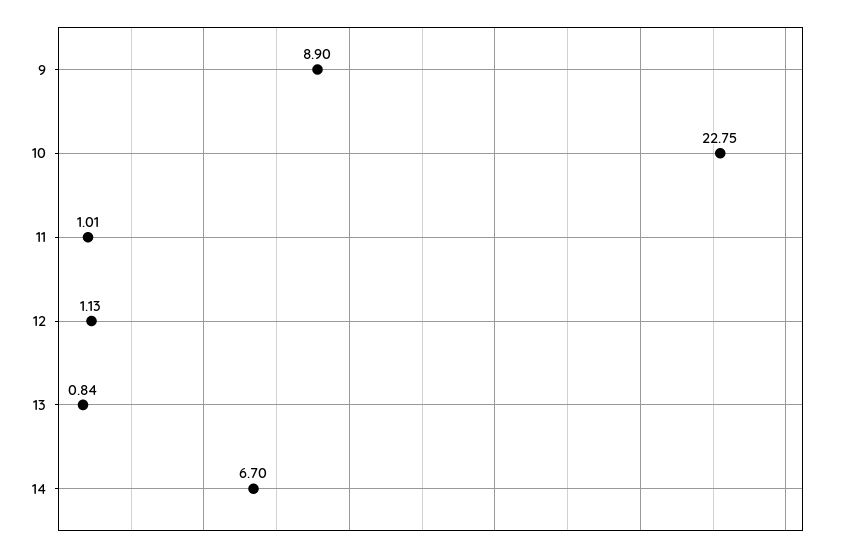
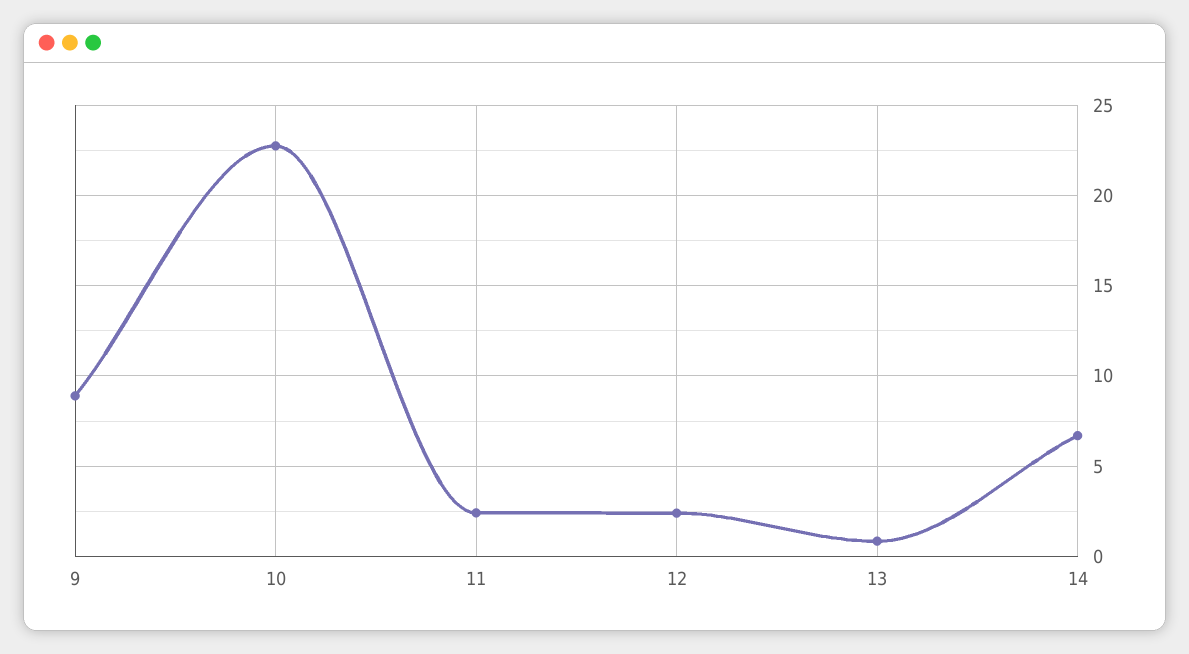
  {
    "9": 8.9,
    "10": 22.75,
-   "11": 1.01,
+   "11": 2.5,
-   "12": 1.13,
+   "12": 2.5,
    "13": 0.84,
    "14": 6.7
  }

